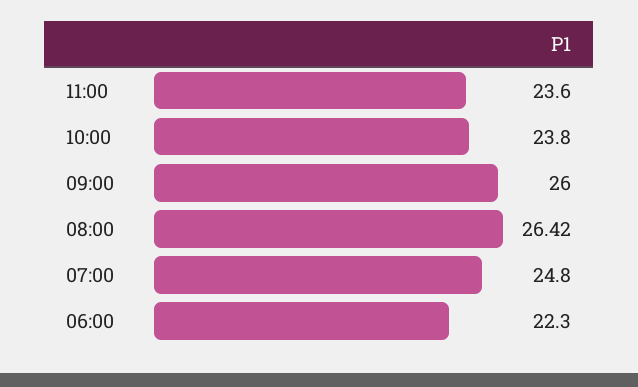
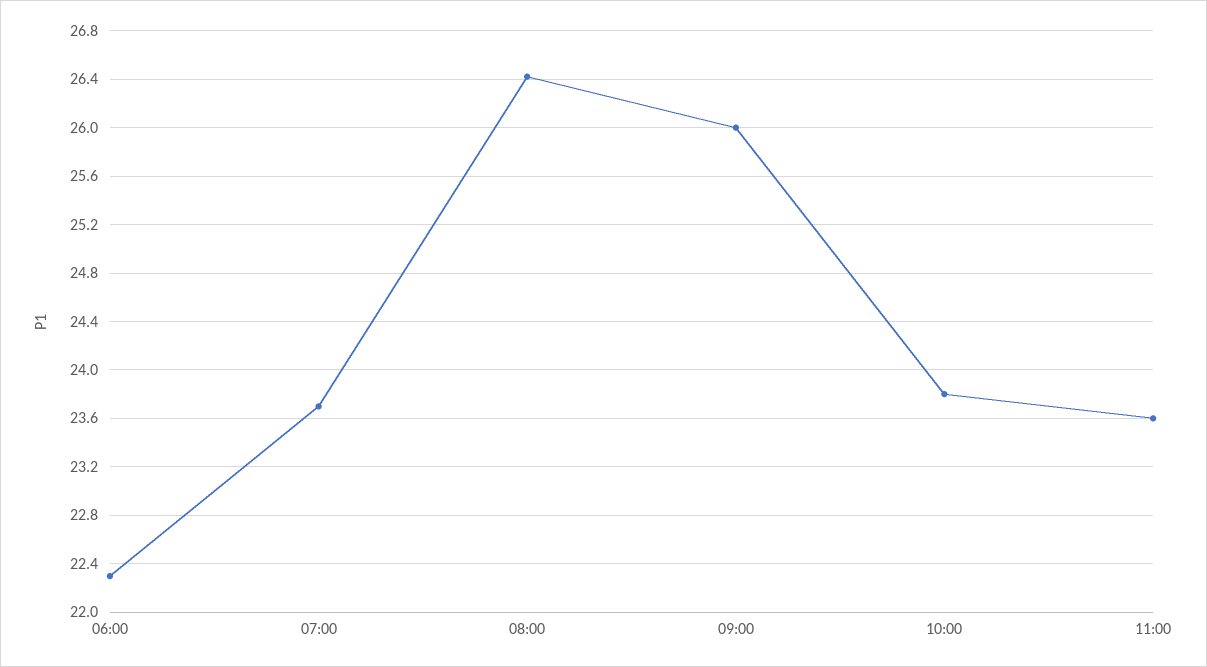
  {
    "11:00": 23.6,
    "10:00": 23.8,
    "09:00": 26,
    "08:00": 26.42,
-   "07:00": 24.8,
+   "07:00": 23.7,
    "06:00": 22.3
  }

